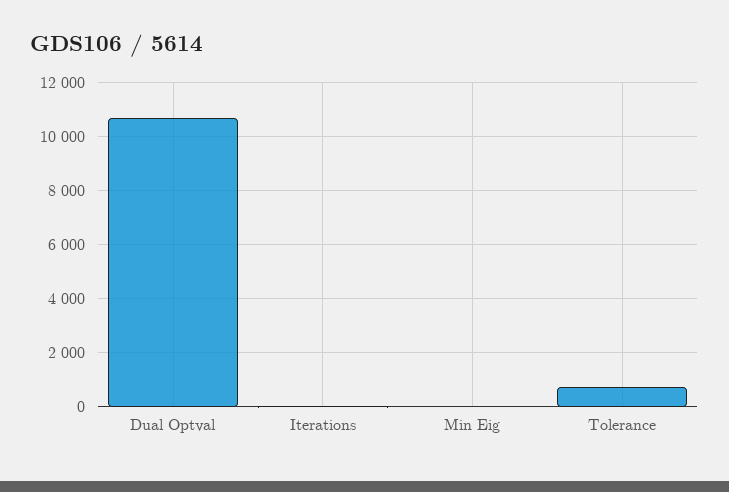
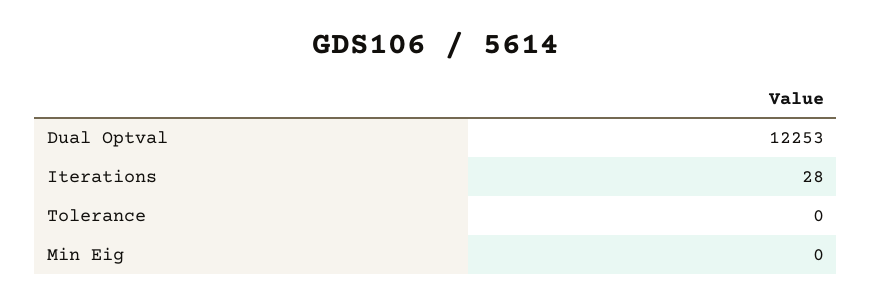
  {
-   "Dual Optval": 10750,
+   "Dual Optval": 12253,
    "Iterations": 28,
    "Min Eig": 0,
-   "Tolerance": 750
+   "Tolerance": 0
  }

